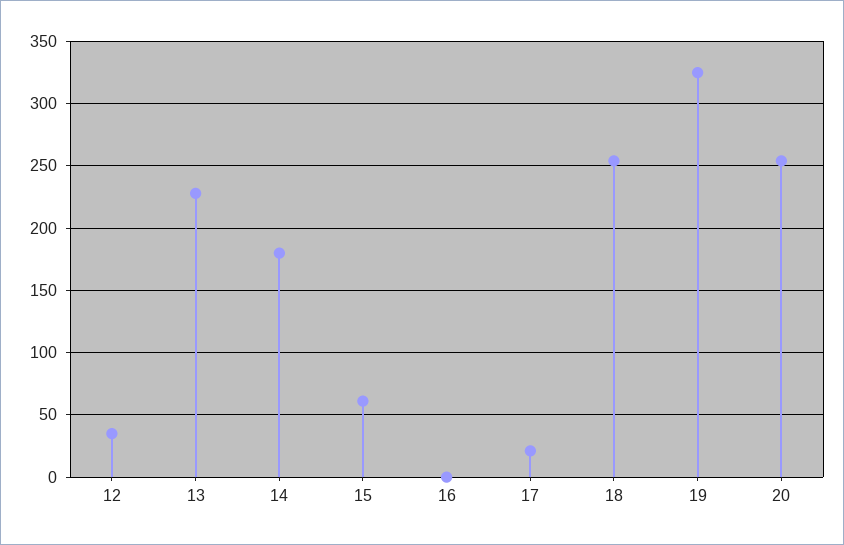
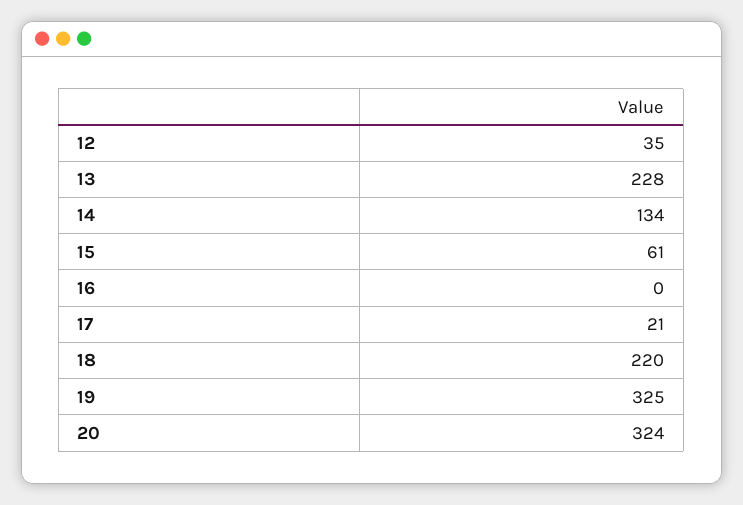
  {
    "12": 35,
    "13": 228,
-   "14": 180,
+   "14": 134,
    "15": 61,
    "16": 0,
    "17": 21,
-   "18": 255,
+   "18": 220,
    "19": 325,
-   "20": 255
+   "20": 324
  }

